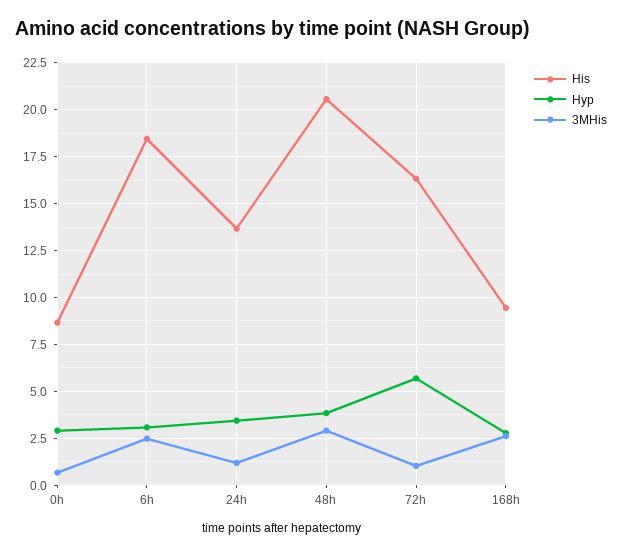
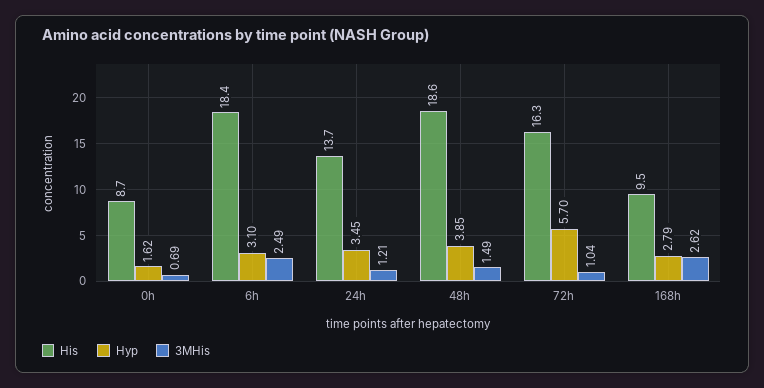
  {
    "His": {
      "0h": 8.7,
      "6h": 18.4,
      "24h": 13.7,
-     "48h": 20.5,
+     "48h": 18.6,
      "72h": 16.3,
      "168h": 9.5
    },
    "Hyp": {
-     "0h": 3,
+     "0h": 1.62,
      "6h": 3.1,
      "24h": 3.45,
      "48h": 3.85,
      "72h": 5.7,
      "168h": 2.79
    },
    "3MHis": {
      "0h": 0.69,
      "6h": 2.49,
      "24h": 1.21,
-     "48h": 3,
+     "48h": 1.49,
      "72h": 1.04,
      "168h": 2.62
    }
  }

